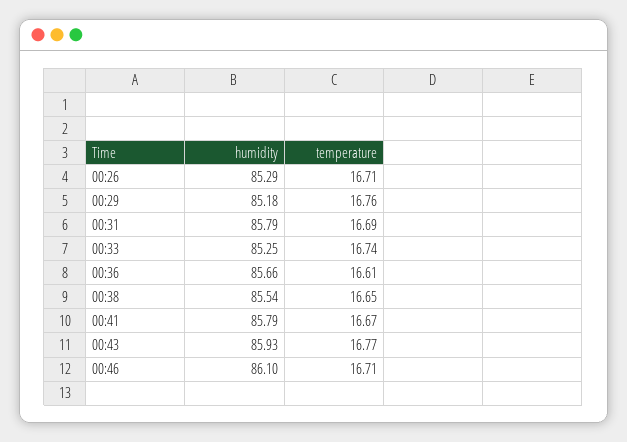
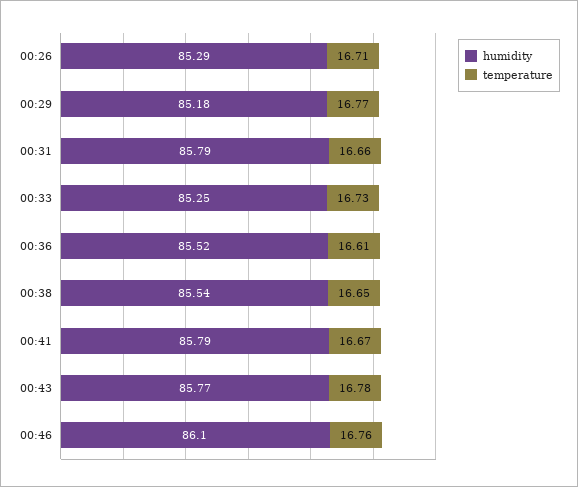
  {
    "humidity": {
      "00:26": 85.29,
      "00:29": 85.18,
      "00:31": 85.79,
      "00:33": 85.25,
-     "00:36": 85.66,
+     "00:36": 85.52,
      "00:38": 85.54,
      "00:41": 85.79,
-     "00:43": 85.93,
+     "00:43": 85.77,
      "00:46": 86.1
    },
    "temperature": {
      "00:26": 16.71,
-     "00:29": 16.76,
+     "00:29": 16.77,
-     "00:31": 16.69,
+     "00:31": 16.66,
-     "00:33": 16.74,
+     "00:33": 16.73,
      "00:36": 16.61,
      "00:38": 16.65,
      "00:41": 16.67,
-     "00:43": 16.77,
+     "00:43": 16.78,
-     "00:46": 16.71
+     "00:46": 16.76
    }
  }

